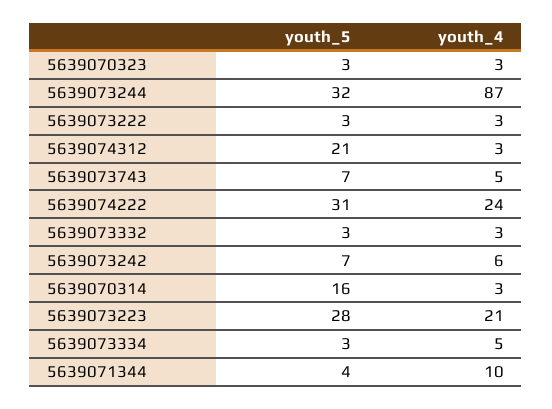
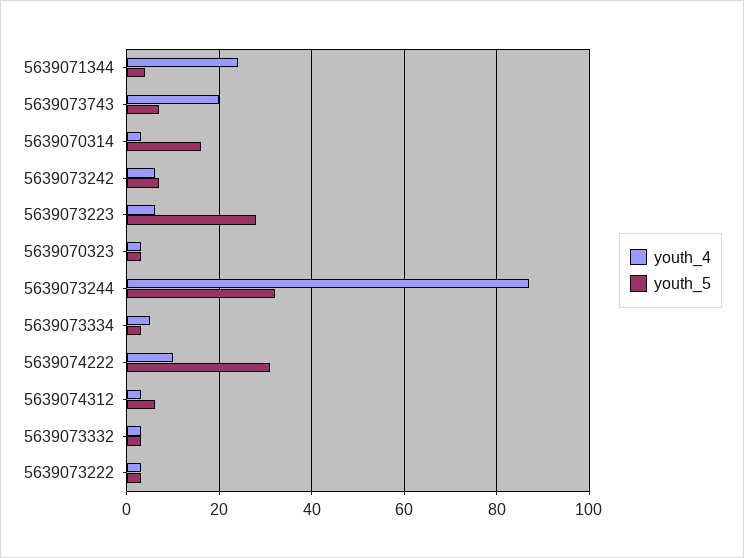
  {
    "youth_5": {
      "5639070323": 3,
      "5639073244": 32,
      "5639073222": 3,
-     "5639074312": 21,
+     "5639074312": 5,
      "5639073743": 7,
      "5639074222": 31,
      "5639073332": 3,
      "5639073242": 7,
      "5639070314": 16,
      "5639073223": 28,
      "5639073334": 3,
      "5639071344": 4
    },
    "youth_4": {
      "5639070323": 3,
      "5639073244": 87,
      "5639073222": 3,
      "5639074312": 3,
-     "5639073743": 5,
+     "5639073743": 20,
-     "5639074222": 24,
+     "5639074222": 10,
      "5639073332": 3,
      "5639073242": 6,
      "5639070314": 3,
-     "5639073223": 21,
+     "5639073223": 5,
      "5639073334": 5,
-     "5639071344": 10
+     "5639071344": 25
    }
  }

